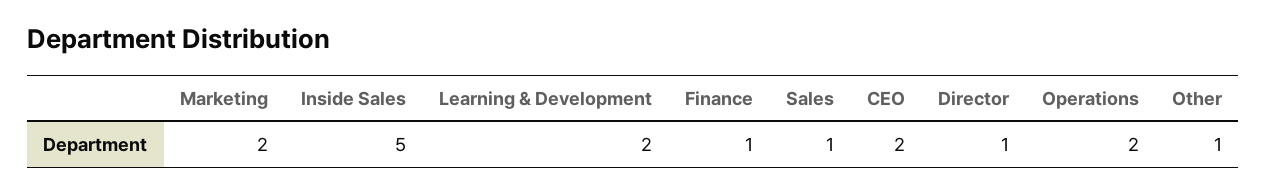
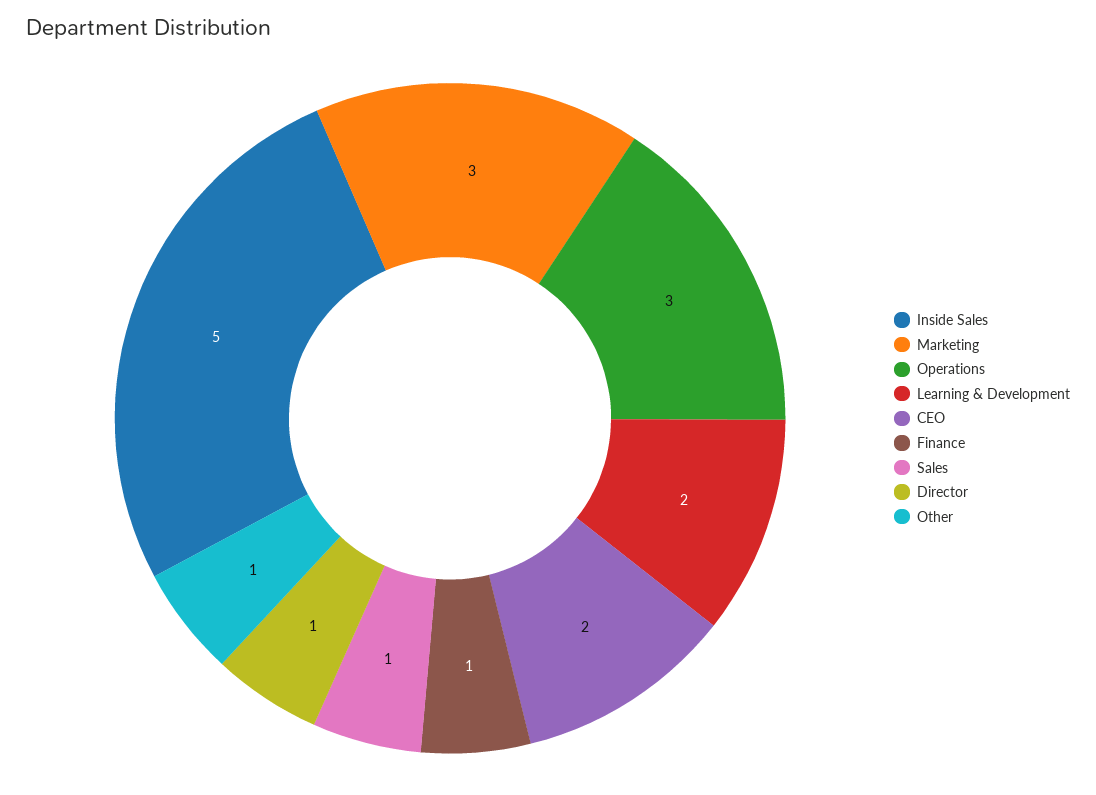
  {
-   "Marketing": 2,
+   "Marketing": 3,
    "Inside Sales": 5,
    "Learning & Development": 2,
    "Finance": 1,
    "Sales": 1,
    "CEO": 2,
    "Director": 1,
-   "Operations": 2,
+   "Operations": 3,
    "Other": 1
  }

